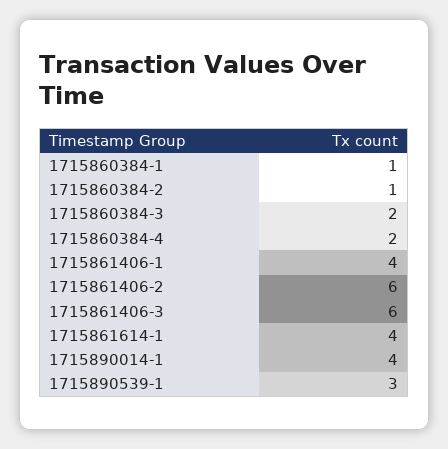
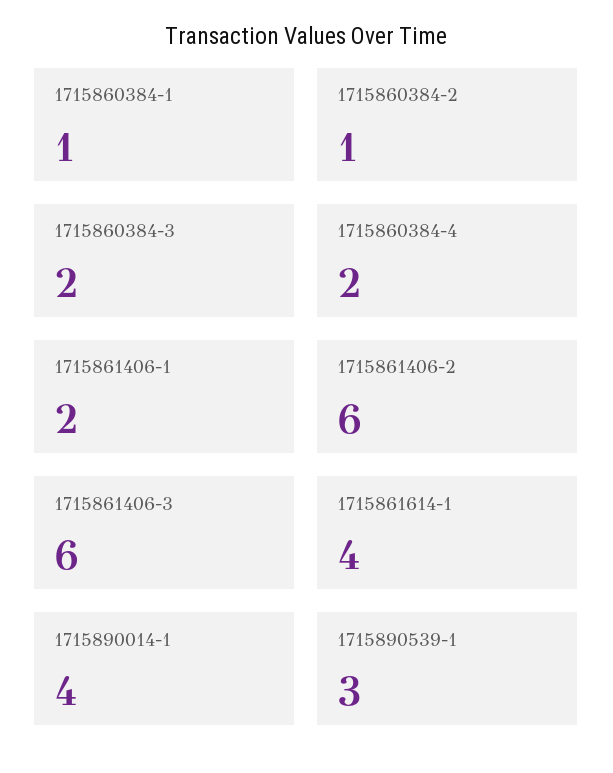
  {
    "1715860384-1": 1,
    "1715860384-2": 1,
    "1715860384-3": 2,
    "1715860384-4": 2,
-   "1715861406-1": 4,
+   "1715861406-1": 2,
    "1715861406-2": 6,
    "1715861406-3": 6,
    "1715861614-1": 4,
    "1715890014-1": 4,
    "1715890539-1": 3
  }

